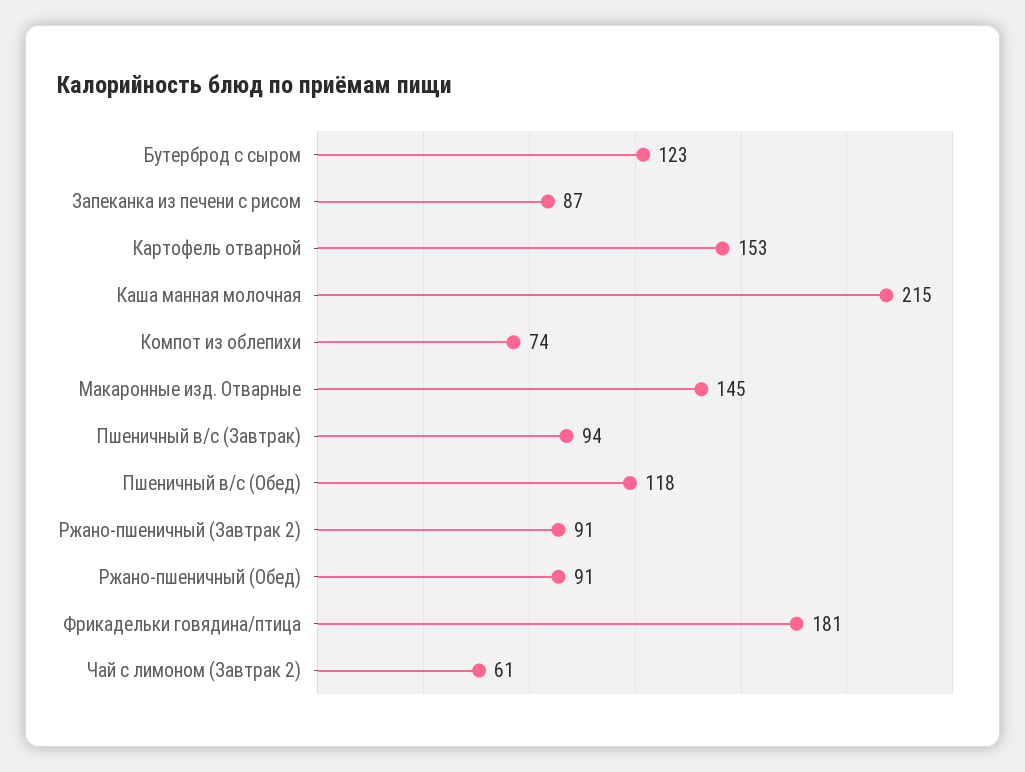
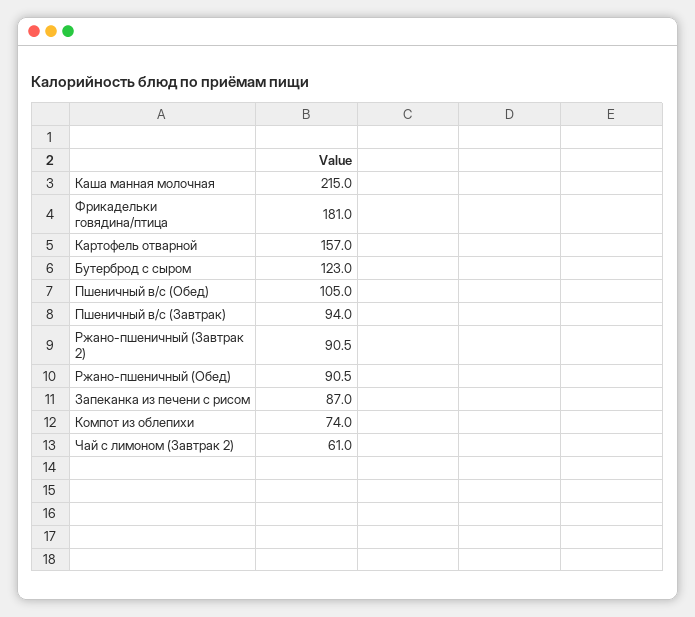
  {
    "Бутерброд с сыром": 123,
    "Запеканка из печени с рисом": 87,
-   "Картофель отварной": 153,
+   "Картофель отварной": 157,
    "Каша манная молочная": 215,
    "Компот из облепихи": 74,
-   "Макаронные изд. Отварные": 145,
    "Пшеничный в/с (Завтрак)": 94,
-   "Пшеничный в/с (Обед)": 118,
+   "Пшеничный в/с (Обед)": 105,
    "Ржано-пшеничный (Завтрак 2)": 90.5,
    "Ржано-пшеничный (Обед)": 90.5,
    "Фрикадельки говядина/птица": 181,
    "Чай с лимоном (Завтрак 2)": 61
  }

